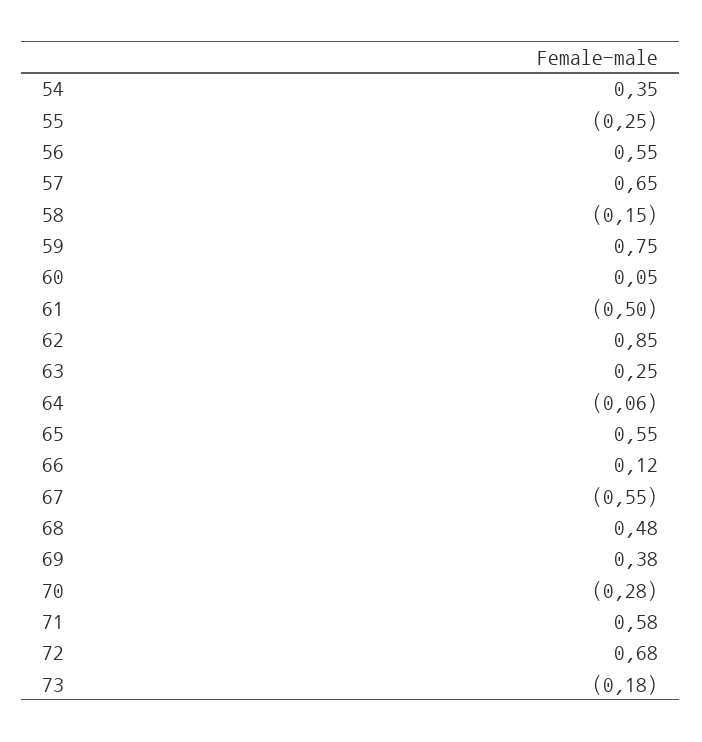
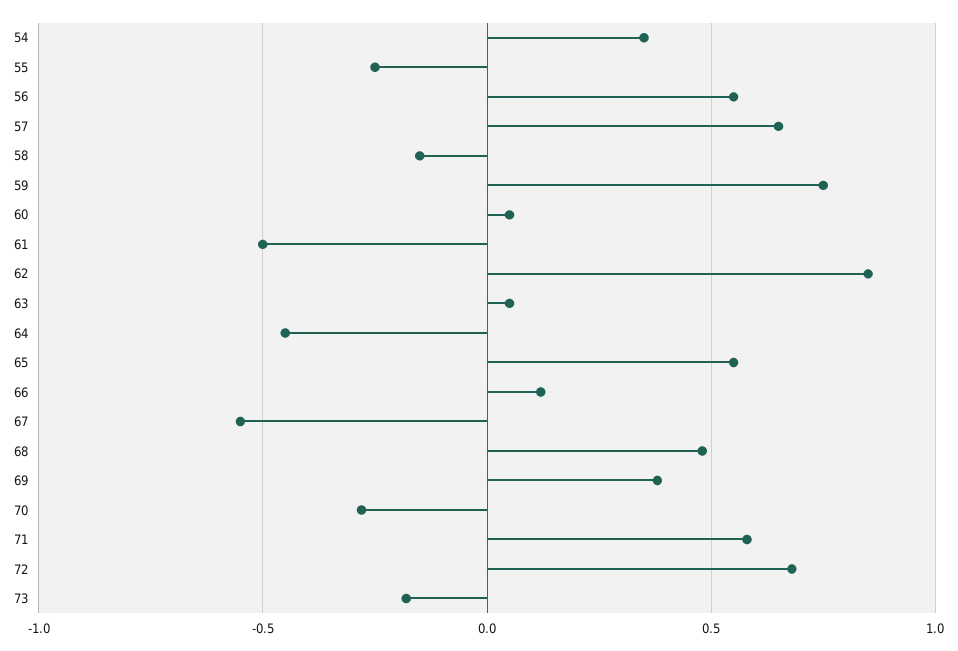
  {
    "54": 0.35,
    "55": -0.25,
    "56": 0.55,
    "57": 0.65,
    "58": -0.15,
    "59": 0.75,
    "60": 0.05,
    "61": -0.5,
    "62": 0.85,
-   "63": 0.25,
+   "63": 0.05,
-   "64": -0.06,
+   "64": -0.45,
    "65": 0.55,
    "66": 0.12,
    "67": -0.55,
    "68": 0.48,
    "69": 0.38,
    "70": -0.28,
    "71": 0.58,
    "72": 0.68,
    "73": -0.18
  }

